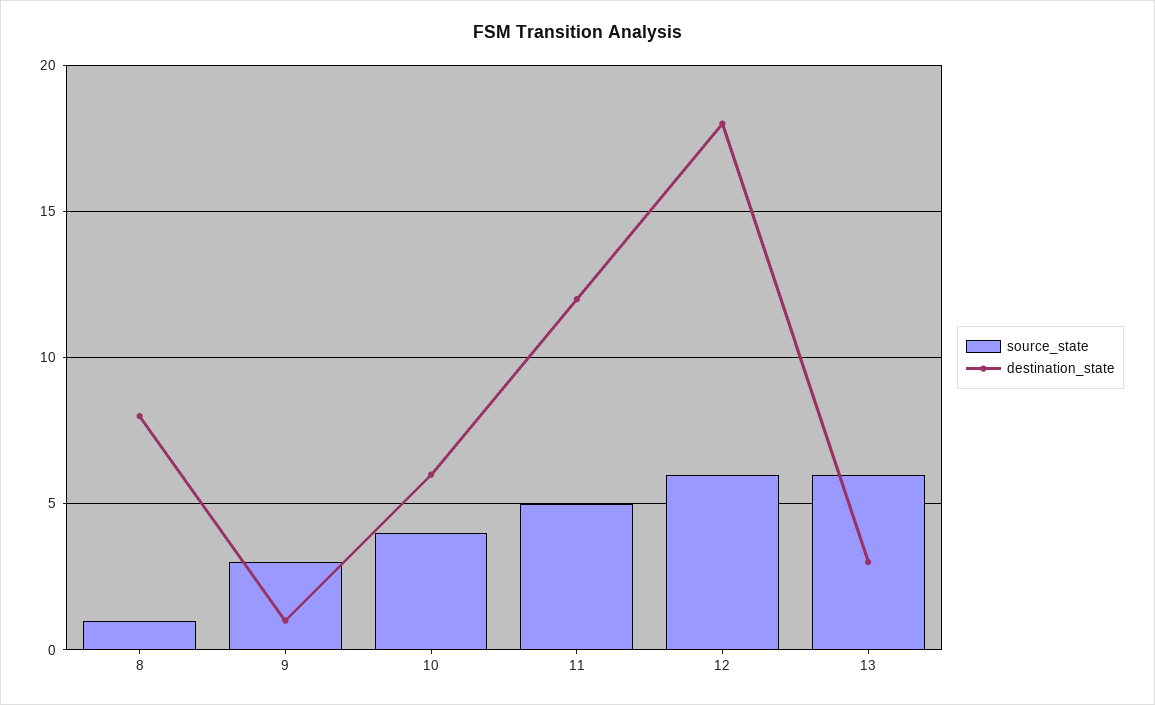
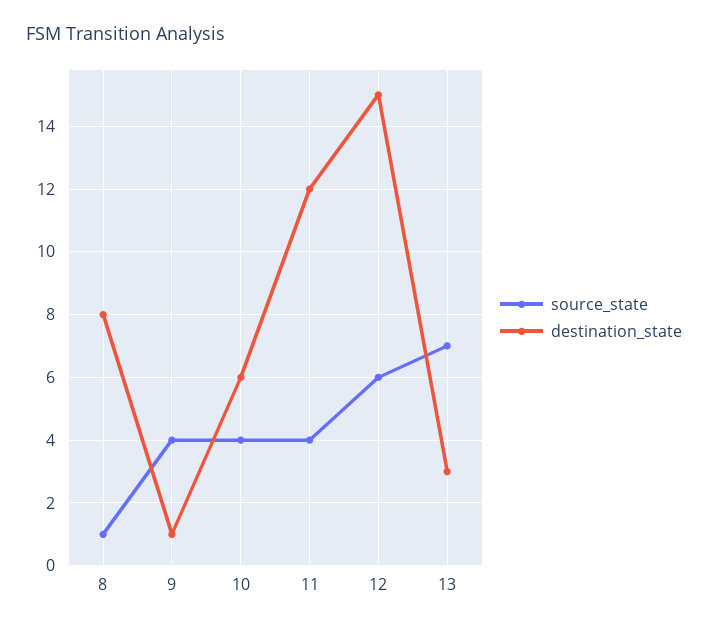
  {
    "source_state": {
      "8": 1,
-     "9": 3,
+     "9": 4,
      "10": 4,
-     "11": 5,
+     "11": 4,
      "12": 6,
-     "13": 6
+     "13": 7
    },
    "destination_state": {
      "8": 8,
      "9": 1,
      "10": 6,
      "11": 12,
-     "12": 18,
+     "12": 15,
      "13": 3
    }
  }

